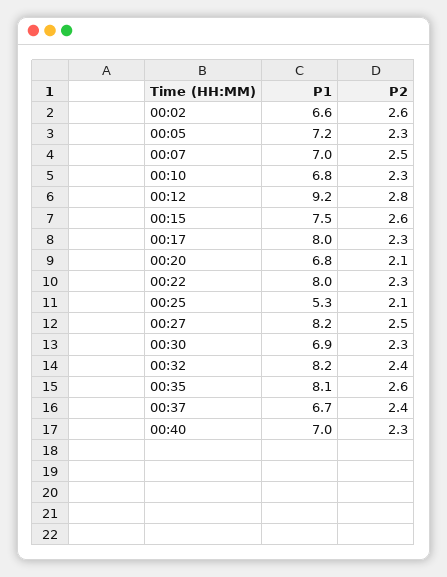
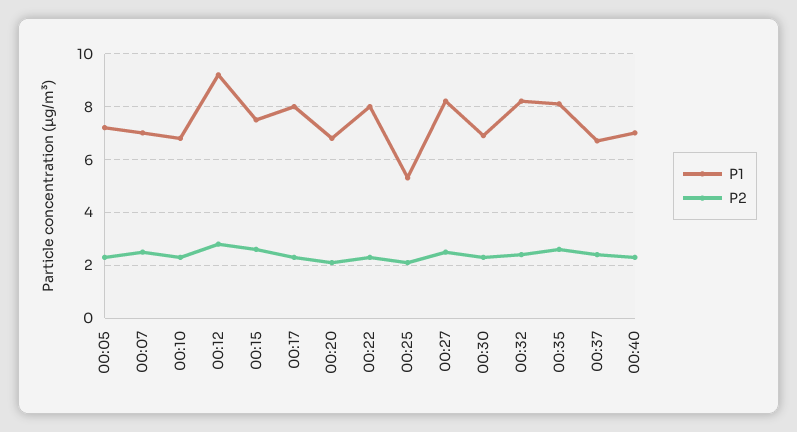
  {
    "P1": {
-     "00:02": 6.6,
      "00:05": 7.2,
      "00:07": 7,
      "00:10": 6.8,
      "00:12": 9.2,
      "00:15": 7.5,
      "00:17": 8,
      "00:20": 6.8,
      "00:22": 8,
      "00:25": 5.3,
      "00:27": 8.2,
      "00:30": 6.9,
      "00:32": 8.2,
      "00:35": 8.1,
      "00:37": 6.7,
      "00:40": 7
    },
    "P2": {
-     "00:02": 2.6,
      "00:05": 2.3,
      "00:07": 2.5,
      "00:10": 2.3,
      "00:12": 2.8,
      "00:15": 2.6,
      "00:17": 2.3,
      "00:20": 2.1,
      "00:22": 2.3,
      "00:25": 2.1,
      "00:27": 2.5,
      "00:30": 2.3,
      "00:32": 2.4,
      "00:35": 2.6,
      "00:37": 2.4,
      "00:40": 2.3
    }
  }

